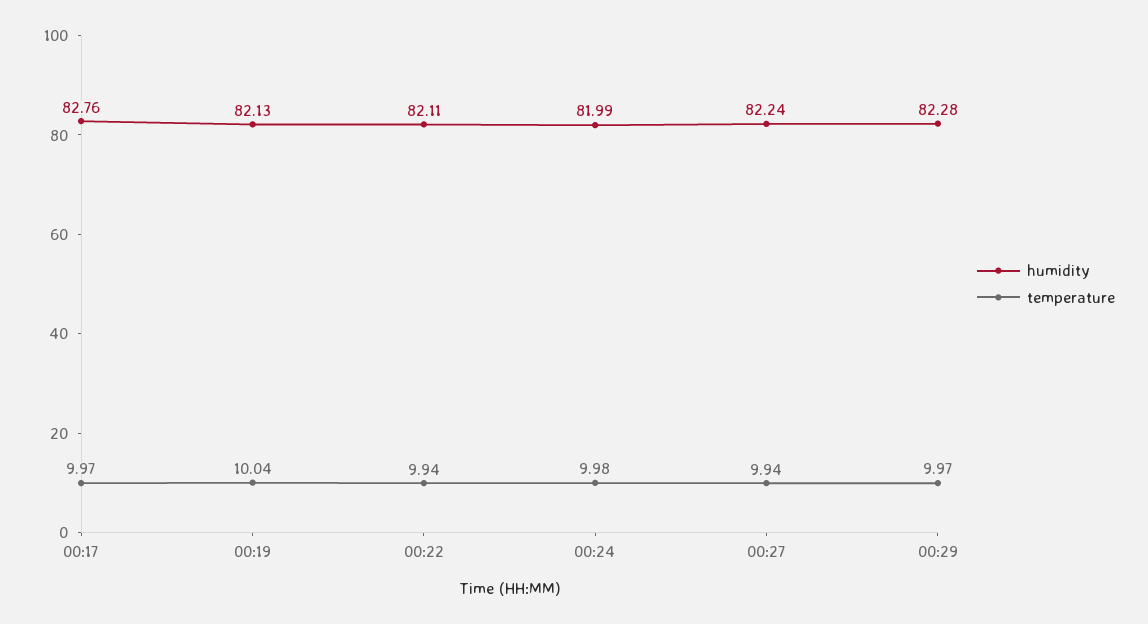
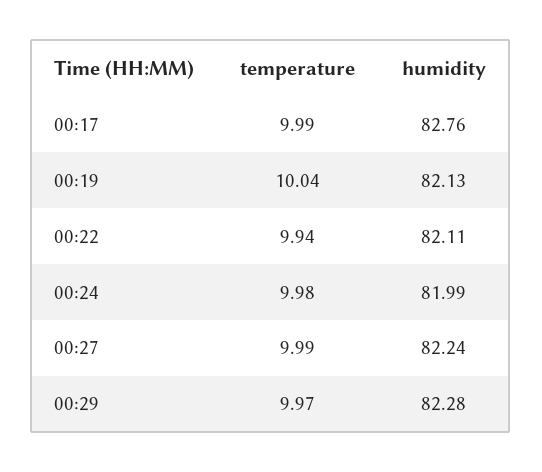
  {
    "humidity": {
      "00:17": 82.76,
      "00:19": 82.13,
      "00:22": 82.11,
      "00:24": 81.99,
      "00:27": 82.24,
      "00:29": 82.28
    },
    "temperature": {
-     "00:17": 9.97,
+     "00:17": 9.99,
      "00:19": 10.04,
      "00:22": 9.94,
      "00:24": 9.98,
-     "00:27": 9.94,
+     "00:27": 9.99,
      "00:29": 9.97
    }
  }

